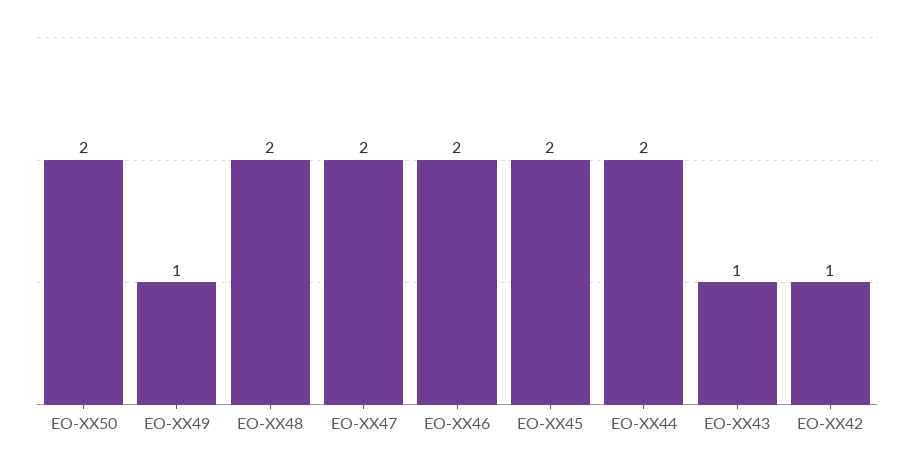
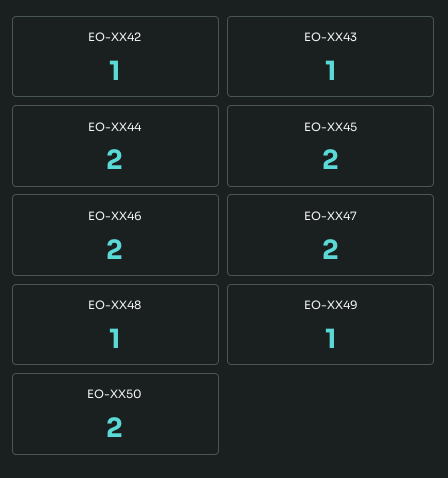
  {
    "EO-XX50": 2,
    "EO-XX49": 1,
-   "EO-XX48": 2,
+   "EO-XX48": 1,
    "EO-XX47": 2,
    "EO-XX46": 2,
    "EO-XX45": 2,
    "EO-XX44": 2,
    "EO-XX43": 1,
    "EO-XX42": 1
  }

